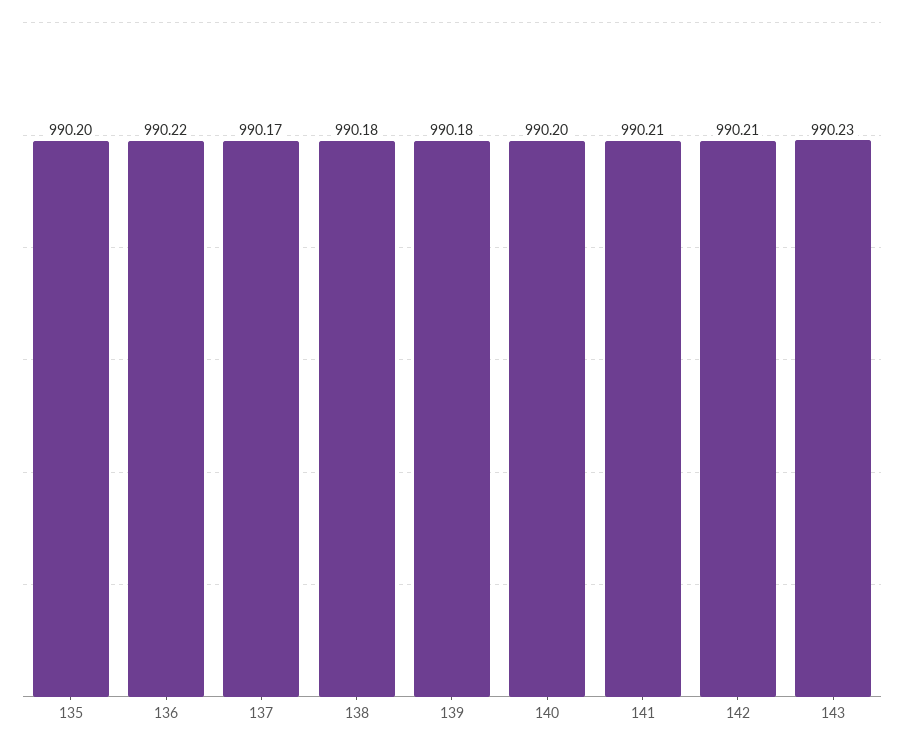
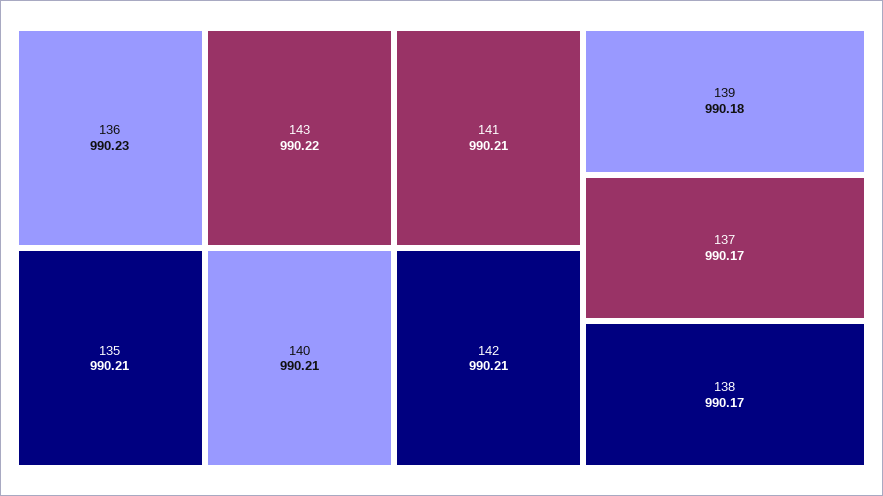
  {
-   "135": 990.2,
+   "135": 990.21,
-   "136": 990.22,
+   "136": 990.23,
    "137": 990.17,
-   "138": 990.18,
+   "138": 990.17,
    "139": 990.18,
-   "140": 990.2,
+   "140": 990.21,
    "141": 990.21,
    "142": 990.21,
-   "143": 990.23
+   "143": 990.22
  }

